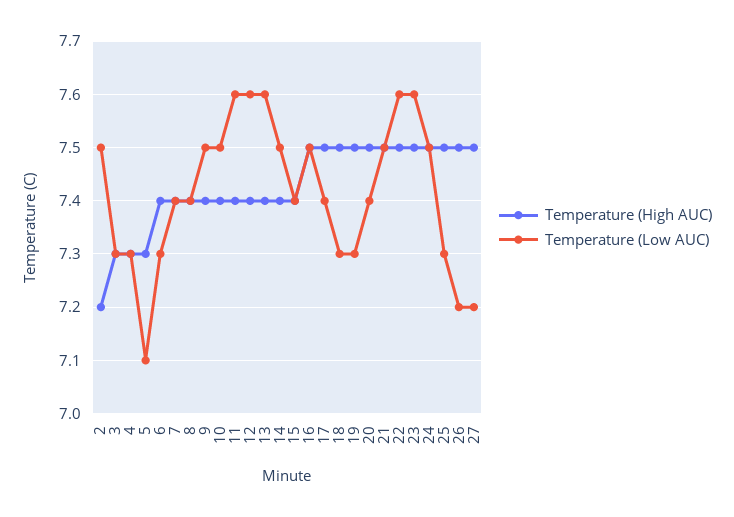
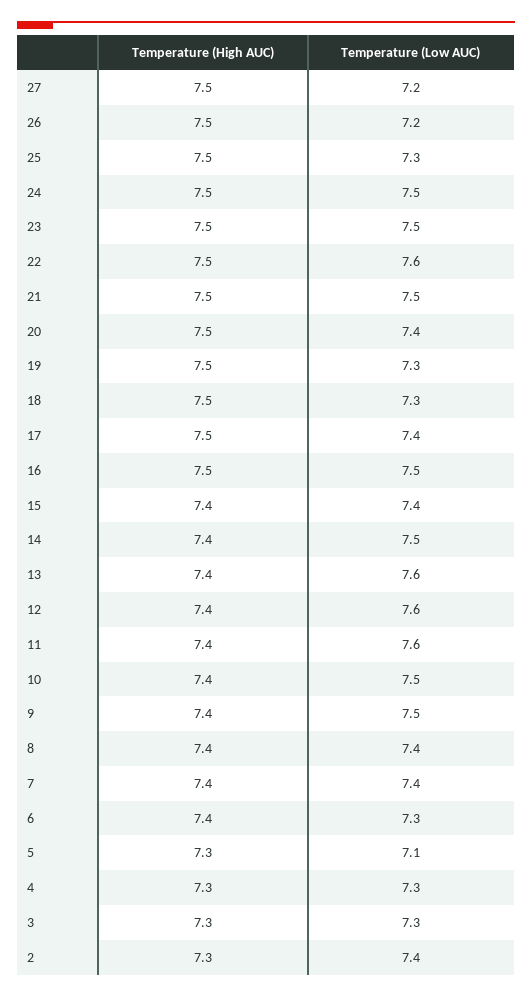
  {
    "Temperature (High AUC)": {
-     "2": 7.2,
+     "2": 7.3,
      "3": 7.3,
      "4": 7.3,
      "5": 7.3,
      "6": 7.4,
      "7": 7.4,
      "8": 7.4,
      "9": 7.4,
      "10": 7.4,
      "11": 7.4,
      "12": 7.4,
      "13": 7.4,
      "14": 7.4,
      "15": 7.4,
      "16": 7.5,
      "17": 7.5,
      "18": 7.5,
      "19": 7.5,
      "20": 7.5,
      "21": 7.5,
      "22": 7.5,
      "23": 7.5,
      "24": 7.5,
      "25": 7.5,
      "26": 7.5,
      "27": 7.5
    },
    "Temperature (Low AUC)": {
-     "2": 7.5,
+     "2": 7.4,
      "3": 7.3,
      "4": 7.3,
      "5": 7.1,
      "6": 7.3,
      "7": 7.4,
      "8": 7.4,
      "9": 7.5,
      "10": 7.5,
      "11": 7.6,
      "12": 7.6,
      "13": 7.6,
      "14": 7.5,
      "15": 7.4,
      "16": 7.5,
      "17": 7.4,
      "18": 7.3,
      "19": 7.3,
      "20": 7.4,
      "21": 7.5,
      "22": 7.6,
-     "23": 7.6,
+     "23": 7.5,
      "24": 7.5,
      "25": 7.3,
      "26": 7.2,
      "27": 7.2
    }
  }

